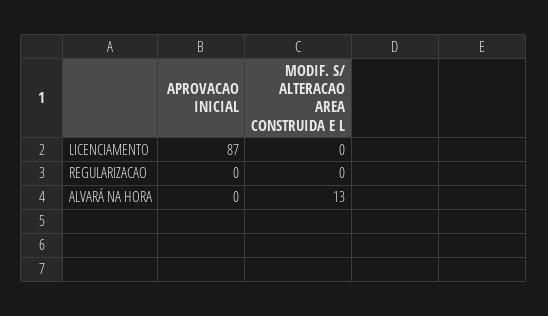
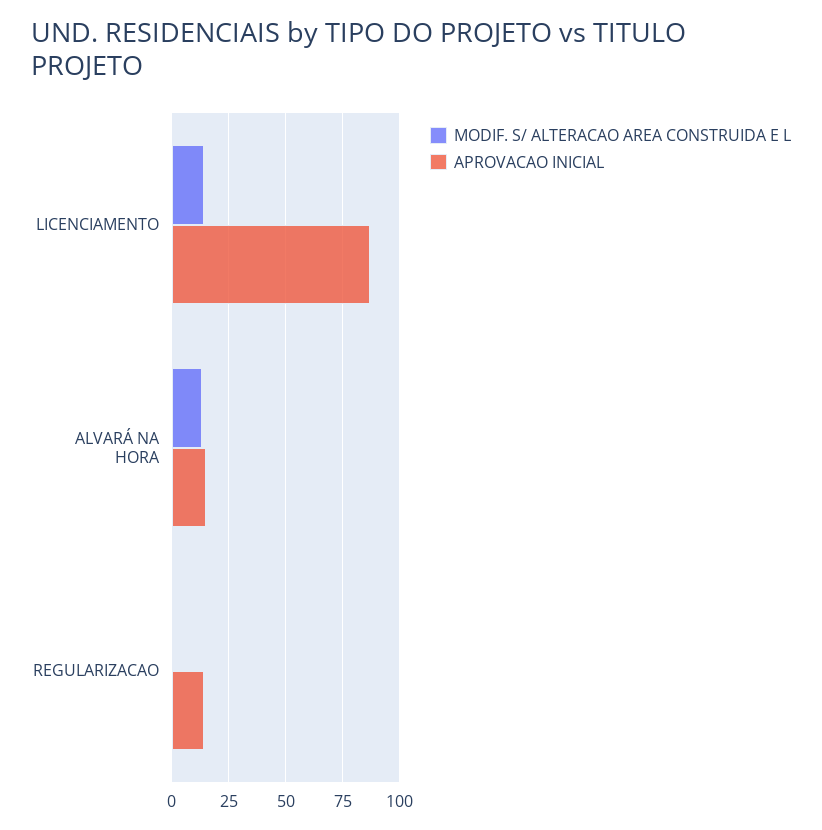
  {
    "APROVACAO INICIAL": {
      "LICENCIAMENTO": 87,
-     "REGULARIZACAO": 0,
+     "REGULARIZACAO": 15,
-     "ALVARÁ NA HORA": 0
+     "ALVARÁ NA HORA": 15
    },
    "MODIF. S/ ALTERACAO AREA CONSTRUIDA E L": {
-     "LICENCIAMENTO": 0,
+     "LICENCIAMENTO": 15,
      "REGULARIZACAO": 0,
      "ALVARÁ NA HORA": 13
    }
  }

